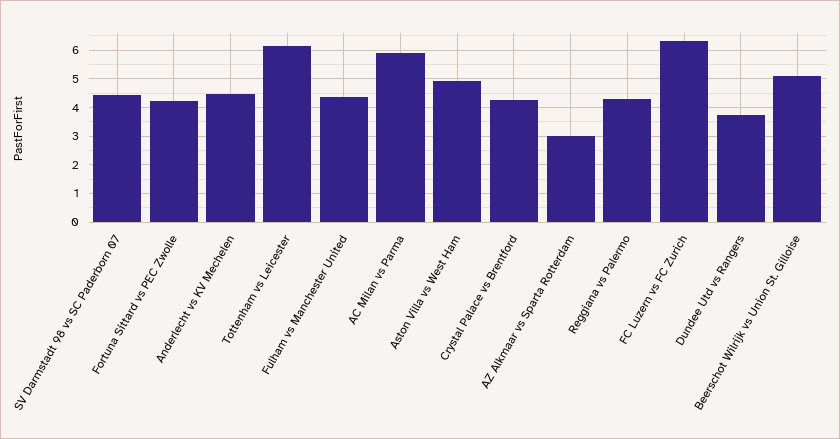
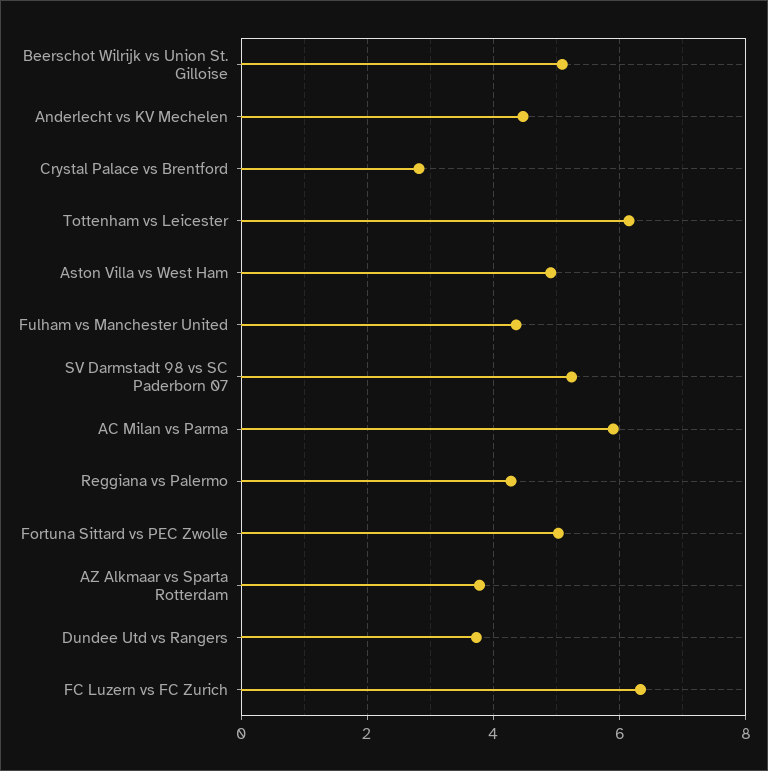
  {
-   "SV Darmstadt 98 vs SC Paderborn 07": 4.5,
+   "SV Darmstadt 98 vs SC Paderborn 07": 5.2,
-   "Fortuna Sittard vs PEC Zwolle": 4.25,
+   "Fortuna Sittard vs PEC Zwolle": 5,
    "Anderlecht vs KV Mechelen": 4.4,
    "Tottenham vs Leicester": 6.2,
    "Fulham vs Manchester United": 4.4,
    "AC Milan vs Parma": 6,
    "Aston Villa vs West Ham": 5,
-   "Crystal Palace vs Brentford": 4.25,
+   "Crystal Palace vs Brentford": 2.8,
-   "AZ Alkmaar vs Sparta Rotterdam": 3,
+   "AZ Alkmaar vs Sparta Rotterdam": 3.8,
    "Reggiana vs Palermo": 4.2,
    "FC Luzern vs FC Zurich": 6.4,
    "Dundee Utd vs Rangers": 3.8,
    "Beerschot Wilrijk vs Union St. Gilloise": 5
  }

